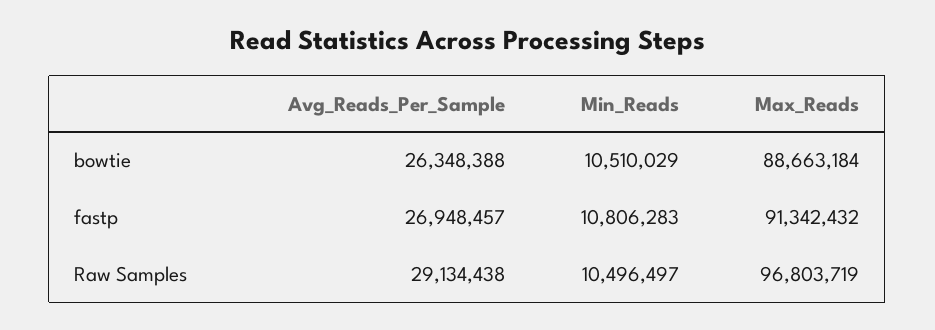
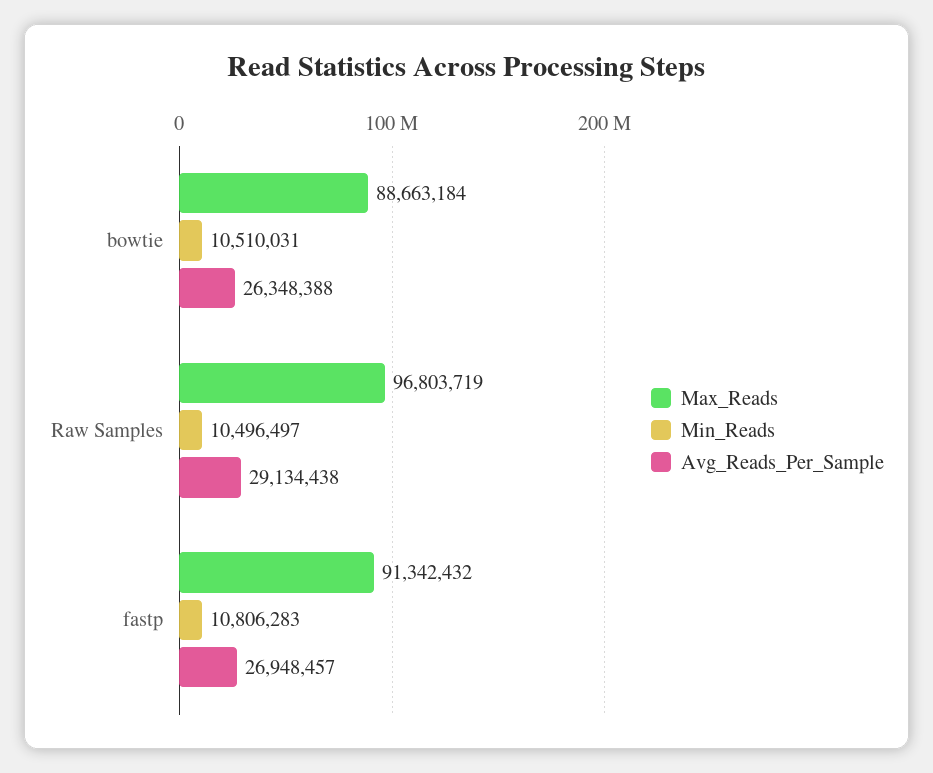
  {
    "Avg_Reads_Per_Sample": {
      "bowtie": 26348388,
      "fastp": 26948457,
      "Raw Samples": 29134438
    },
    "Min_Reads": {
-     "bowtie": 10510029,
+     "bowtie": 10510031,
      "fastp": 10806283,
      "Raw Samples": 10496497
    },
    "Max_Reads": {
      "bowtie": 88663184,
      "fastp": 91342432,
      "Raw Samples": 96803719
    }
  }

